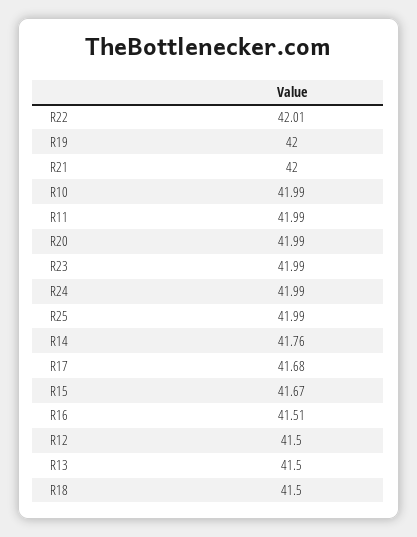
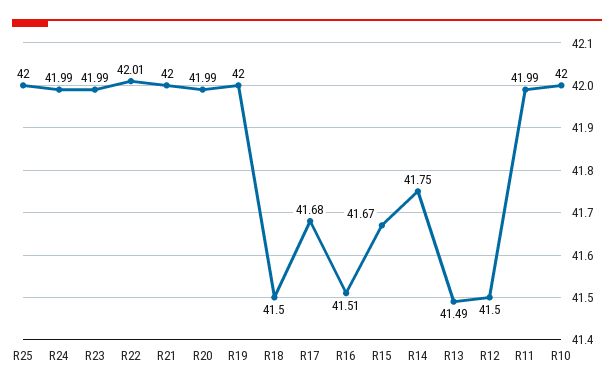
  {
    "R22": 42.01,
    "R19": 42,
    "R21": 42,
-   "R10": 41.99,
+   "R10": 42,
    "R11": 41.99,
    "R20": 41.99,
    "R23": 41.99,
    "R24": 41.99,
-   "R25": 41.99,
+   "R25": 42,
-   "R14": 41.76,
+   "R14": 41.75,
    "R17": 41.68,
    "R15": 41.67,
    "R16": 41.51,
    "R12": 41.5,
-   "R13": 41.5,
+   "R13": 41.49,
    "R18": 41.5
  }

